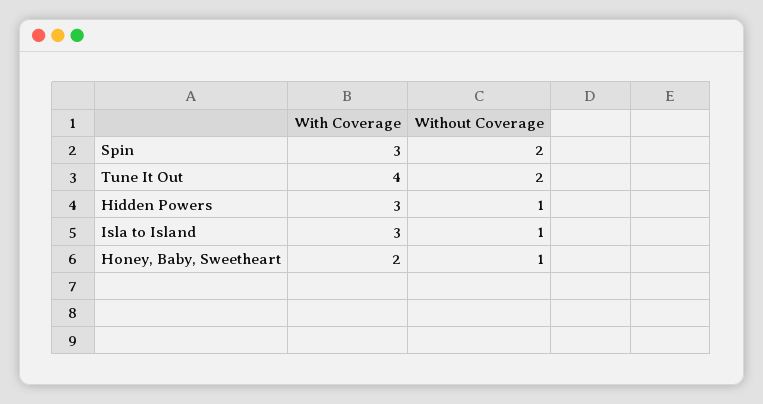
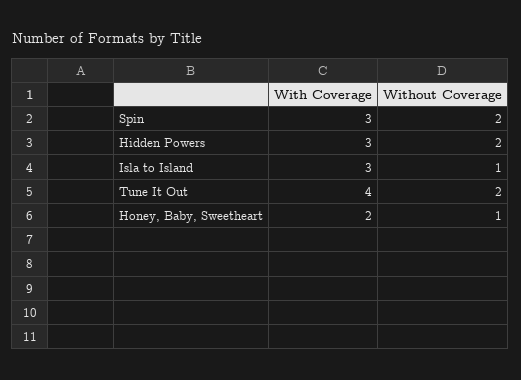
  {
    "With Coverage": {
      "Spin": 3,
      "Tune It Out": 4,
      "Hidden Powers": 3,
      "Isla to Island": 3,
      "Honey, Baby, Sweetheart": 2
    },
    "Without Coverage": {
      "Spin": 2,
      "Tune It Out": 2,
-     "Hidden Powers": 1,
+     "Hidden Powers": 2,
      "Isla to Island": 1,
      "Honey, Baby, Sweetheart": 1
    }
  }

